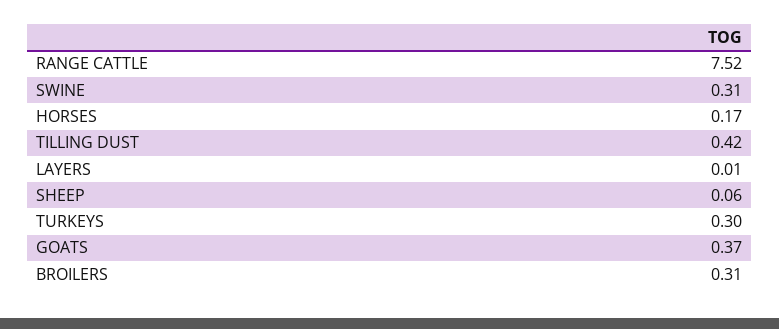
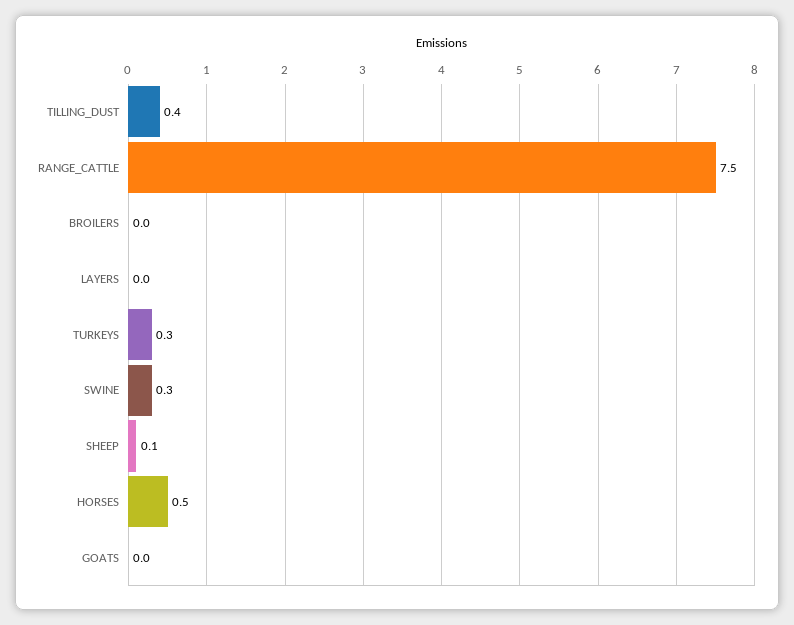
  {
    "RANGE CATTLE": 7.52,
    "SWINE": 0.31,
-   "HORSES": 0.17,
+   "HORSES": 0.5,
    "TILLING DUST": 0.42,
    "LAYERS": 0.01,
    "SHEEP": 0.06,
    "TURKEYS": 0.3,
-   "GOATS": 0.37,
+   "GOATS": 0,
-   "BROILERS": 0.31
+   "BROILERS": 0
  }

